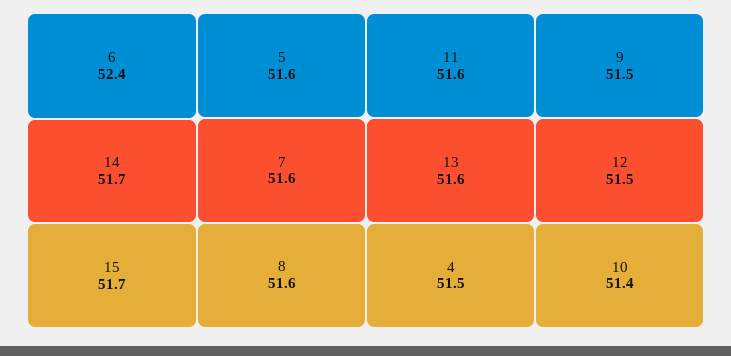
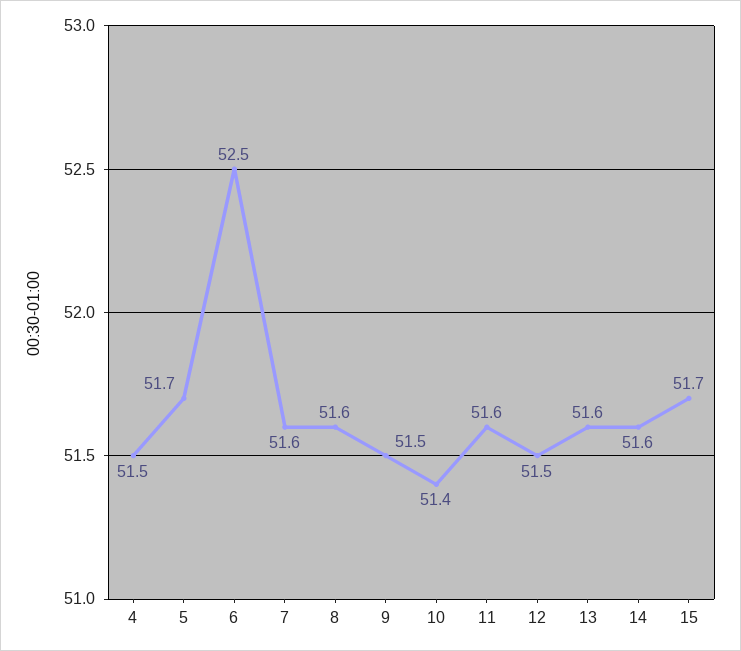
  {
-   "6": 52.4,
+   "6": 52.5,
-   "14": 51.7,
+   "14": 51.6,
    "15": 51.7,
-   "5": 51.6,
+   "5": 51.7,
    "7": 51.6,
    "8": 51.6,
    "11": 51.6,
    "13": 51.6,
    "4": 51.5,
    "9": 51.5,
    "12": 51.5,
    "10": 51.4
  }

